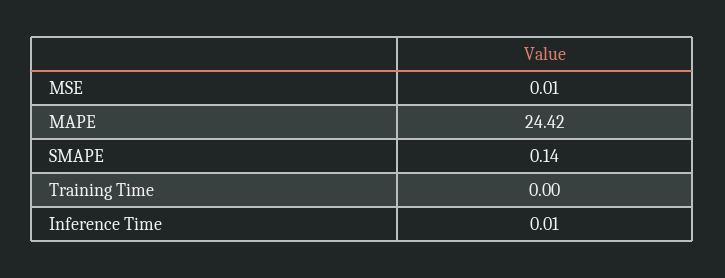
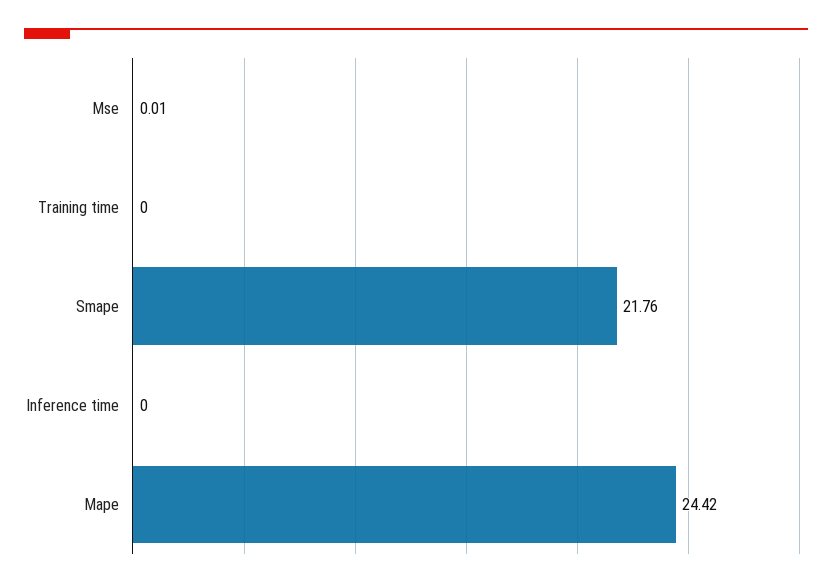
  {
    "MSE": 0.01,
    "MAPE": 24.42,
-   "SMAPE": 0.14,
+   "SMAPE": 21.76,
    "Training Time": 0,
-   "Inference Time": 0.01
+   "Inference Time": 0
  }

